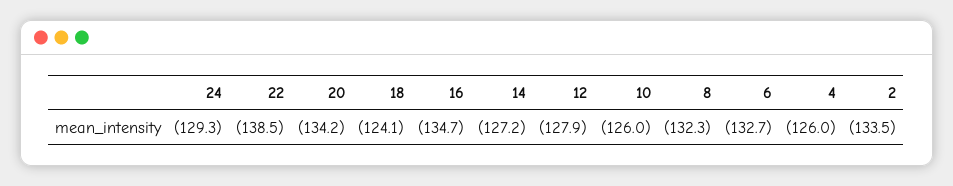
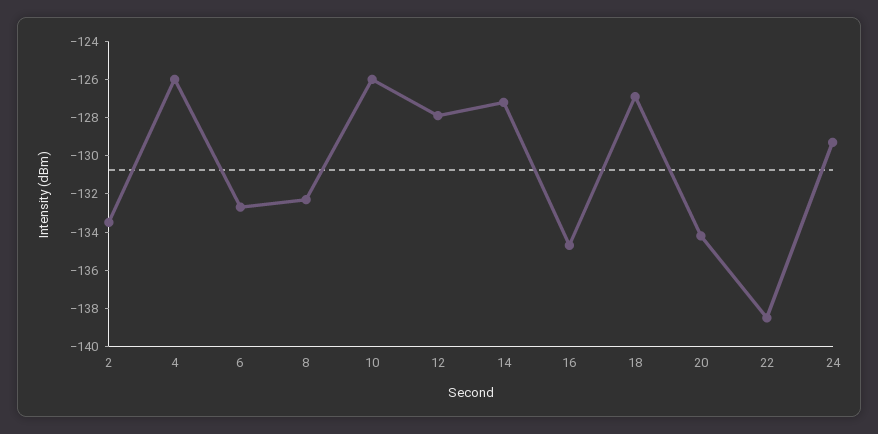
  {
    "24": -129.3,
    "22": -138.5,
    "20": -134.2,
-   "18": -124.1,
+   "18": -127,
    "16": -134.7,
    "14": -127.2,
    "12": -127.9,
    "10": -126,
    "8": -132.3,
    "6": -132.7,
    "4": -126,
    "2": -133.5
  }

